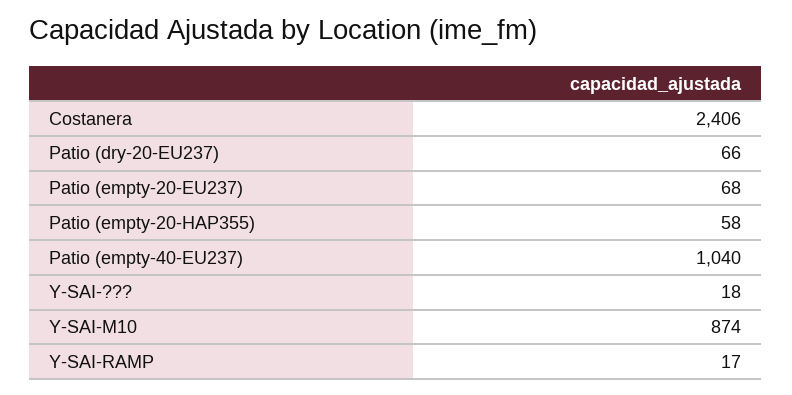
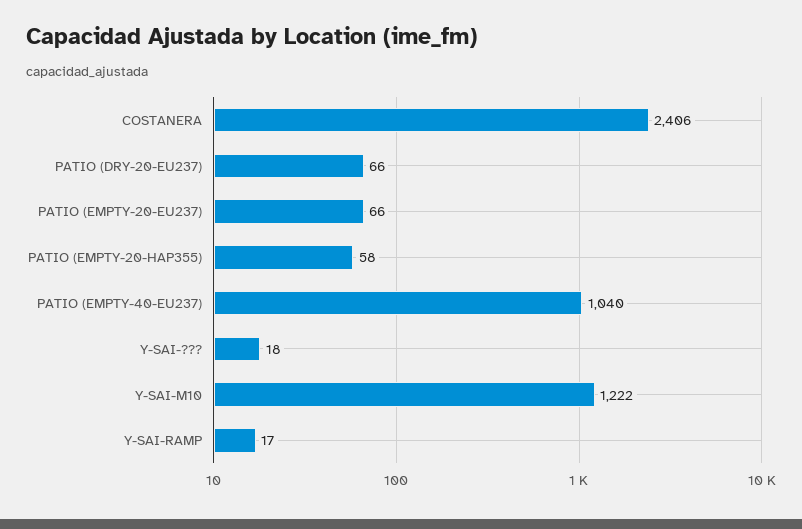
  {
    "Costanera": 2406,
    "Patio (dry-20-EU237)": 66,
-   "Patio (empty-20-EU237)": 68,
+   "Patio (empty-20-EU237)": 66,
    "Patio (empty-20-HAP355)": 58,
    "Patio (empty-40-EU237)": 1040,
    "Y-SAI-???": 18,
-   "Y-SAI-M10": 874,
+   "Y-SAI-M10": 1222,
    "Y-SAI-RAMP": 17
  }

